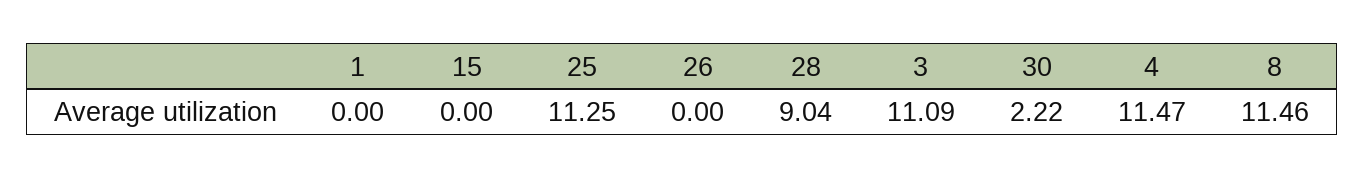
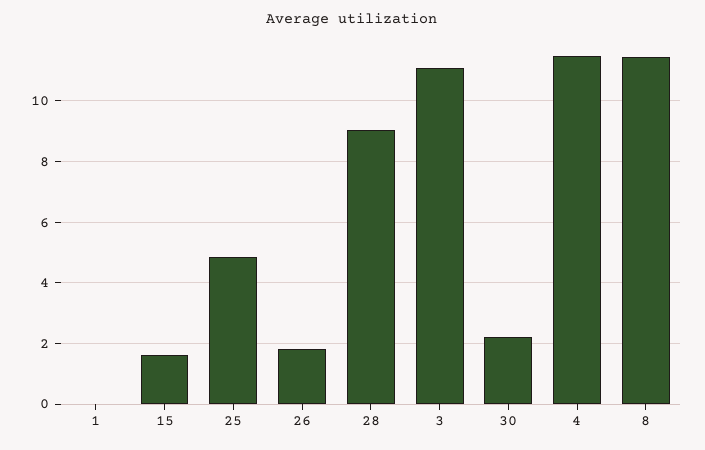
  {
    "1": 0,
-   "15": 0,
+   "15": 1.6,
-   "25": 11.25,
+   "25": 4.8,
-   "26": 0,
+   "26": 1.8,
    "28": 9.04,
    "3": 11.09,
    "30": 2.22,
    "4": 11.47,
    "8": 11.46
  }

